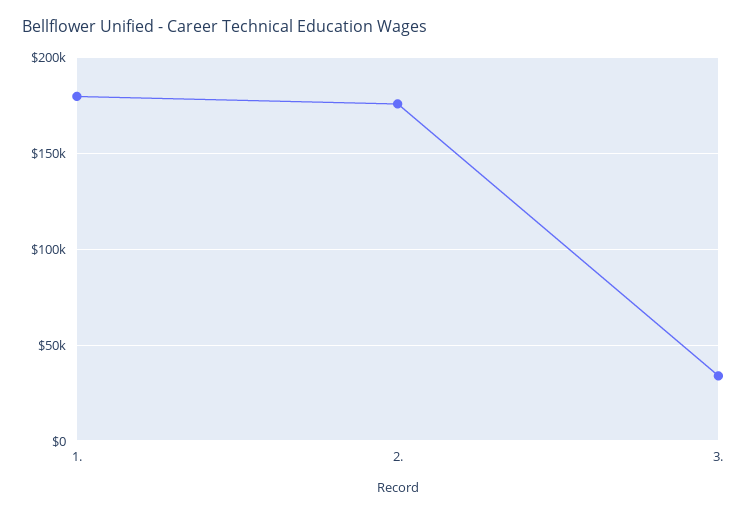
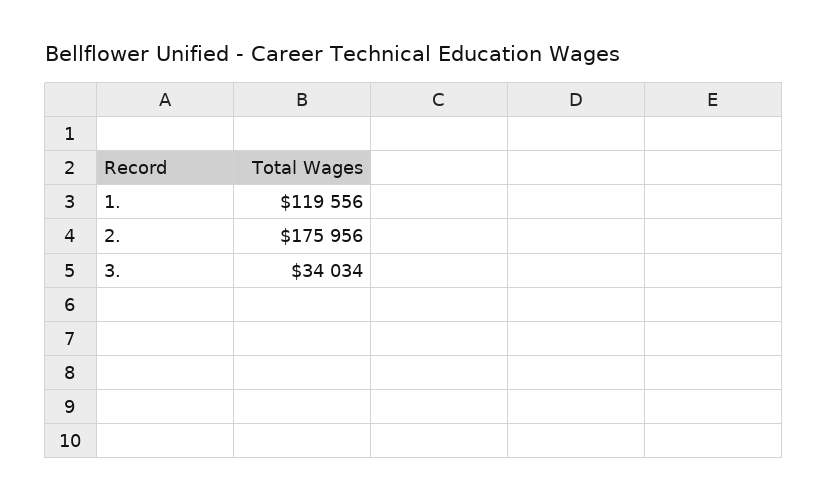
  {
-   "1.": 180000,
+   "1.": 119556,
    "2.": 175956,
    "3.": 34034
  }

